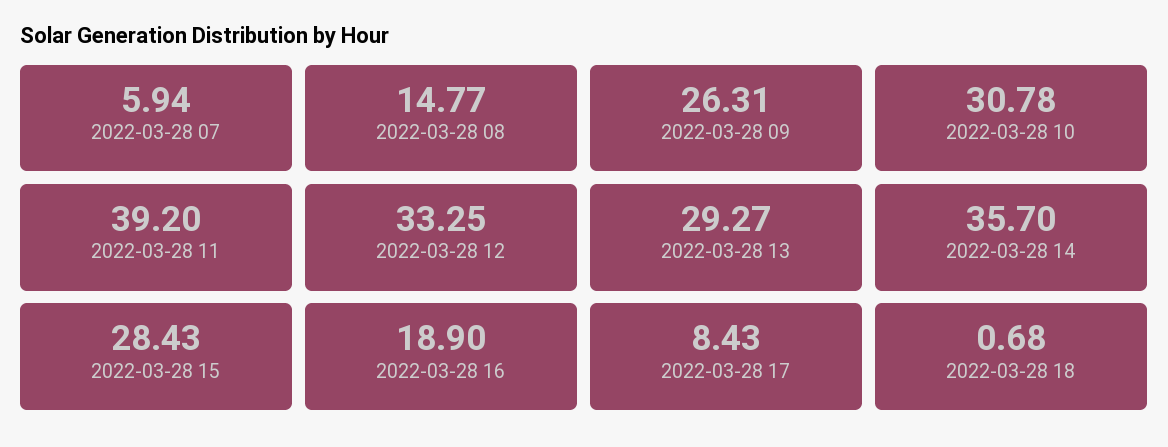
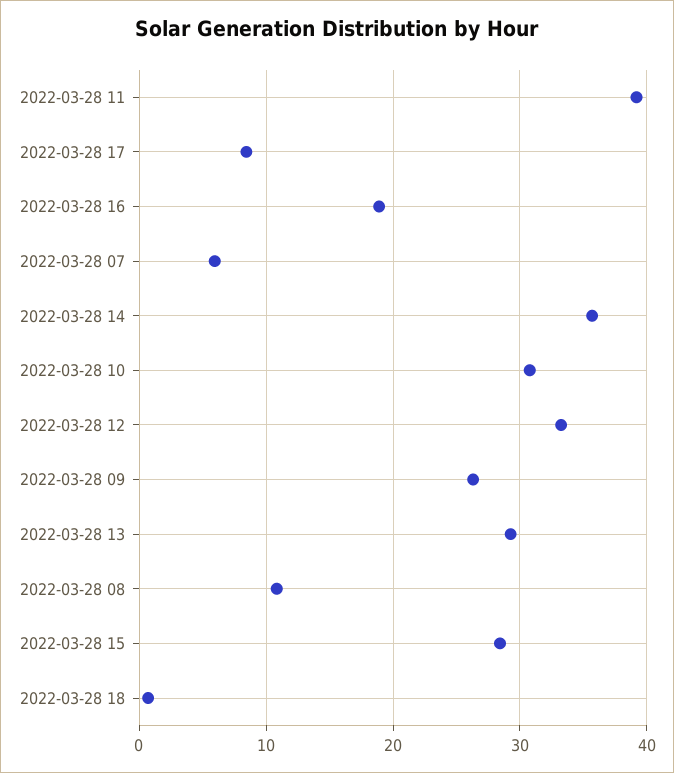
  {
    "2022-03-28 07": 5.94,
-   "2022-03-28 08": 14.77,
+   "2022-03-28 08": 11,
    "2022-03-28 09": 26.31,
    "2022-03-28 10": 30.78,
    "2022-03-28 11": 39.2,
    "2022-03-28 12": 33.25,
    "2022-03-28 13": 29.27,
    "2022-03-28 14": 35.7,
    "2022-03-28 15": 28.43,
    "2022-03-28 16": 18.9,
    "2022-03-28 17": 8.43,
    "2022-03-28 18": 0.68
  }

